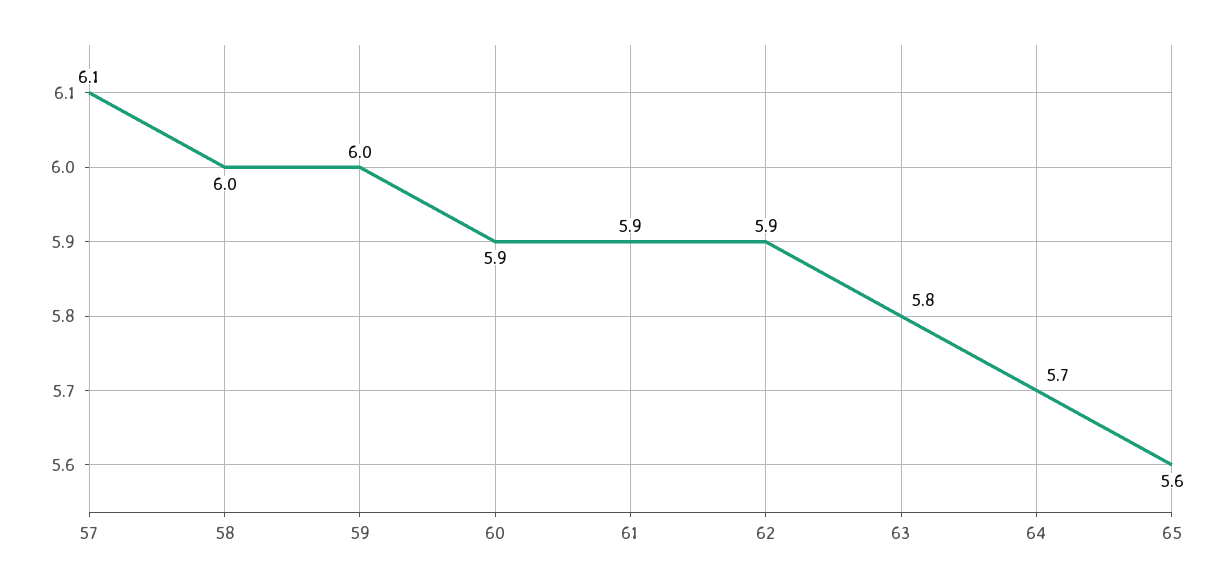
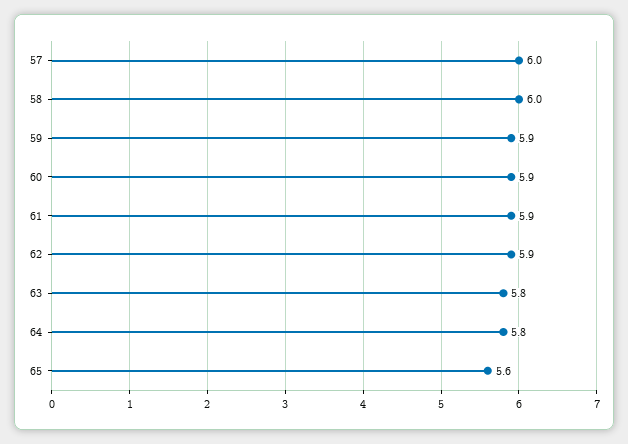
  {
-   "57": 6.1,
+   "57": 6,
    "58": 6,
-   "59": 6,
+   "59": 5.9,
    "60": 5.9,
    "61": 5.9,
    "62": 5.9,
    "63": 5.8,
-   "64": 5.7,
+   "64": 5.8,
    "65": 5.6
  }

